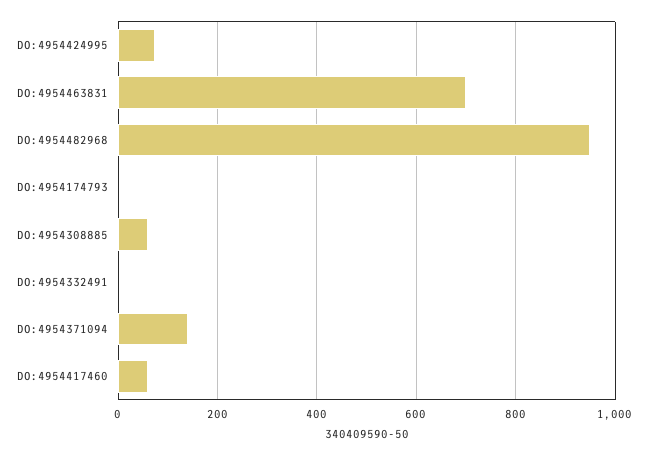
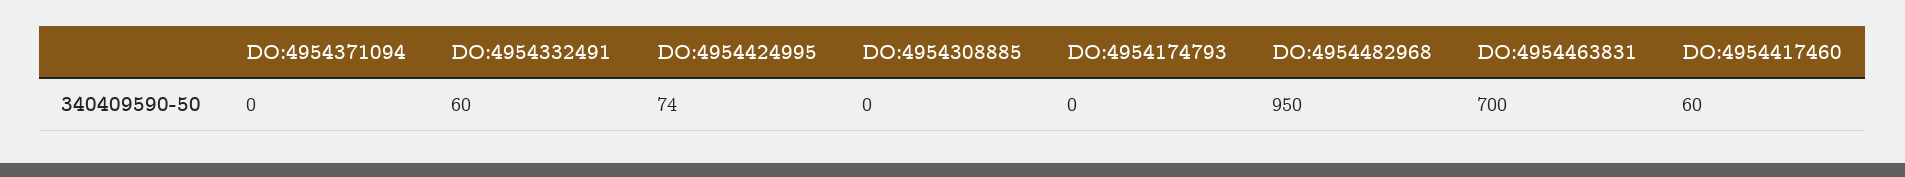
  {
    "DO:4954424995": 74,
    "DO:4954463831": 700,
    "DO:4954482968": 950,
    "DO:4954174793": 0,
-   "DO:4954308885": 60,
+   "DO:4954308885": 0,
-   "DO:4954332491": 0,
+   "DO:4954332491": 60,
-   "DO:4954371094": 140,
+   "DO:4954371094": 0,
    "DO:4954417460": 60
  }

